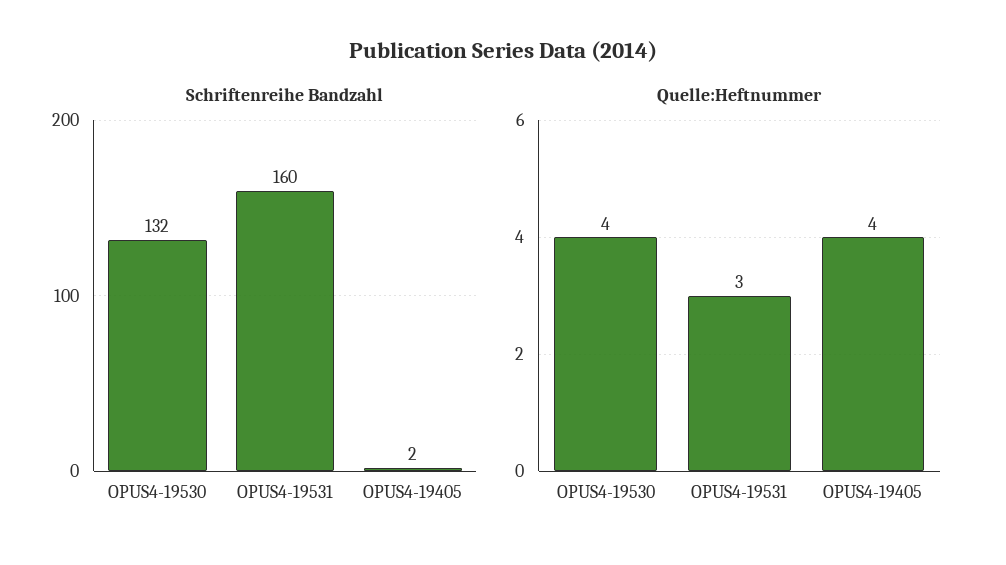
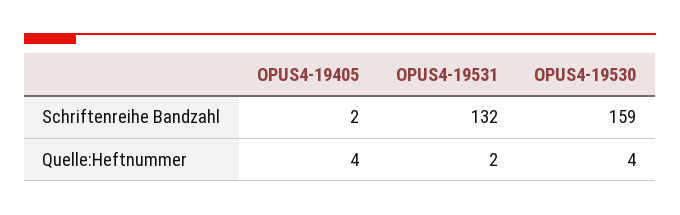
  {
    "Schriftenreihe Bandzahl": {
-     "OPUS4-19530": 132,
+     "OPUS4-19530": 159,
-     "OPUS4-19531": 160,
+     "OPUS4-19531": 132,
      "OPUS4-19405": 2
    },
    "Quelle:Heftnummer": {
      "OPUS4-19530": 4,
-     "OPUS4-19531": 3,
+     "OPUS4-19531": 2,
      "OPUS4-19405": 4
    }
  }

